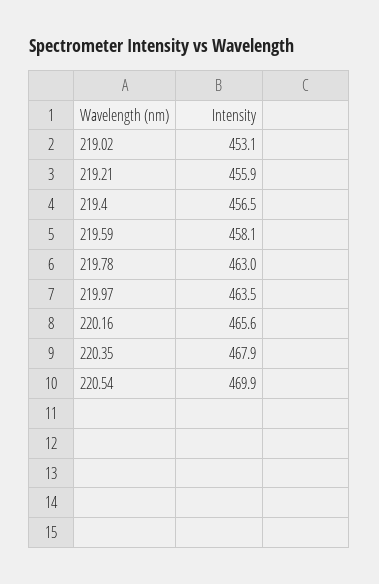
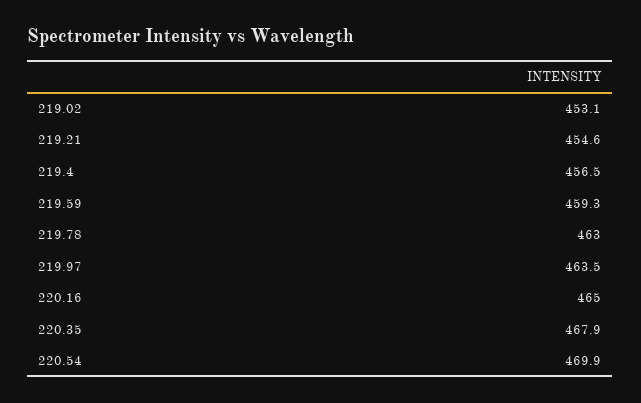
  {
    "219.02": 453.1,
-   "219.21": 455.9,
+   "219.21": 454.6,
    "219.4": 456.5,
-   "219.59": 458.1,
+   "219.59": 459.3,
    "219.78": 463,
    "219.97": 463.5,
-   "220.16": 465.6,
+   "220.16": 465,
    "220.35": 467.9,
    "220.54": 469.9
  }

